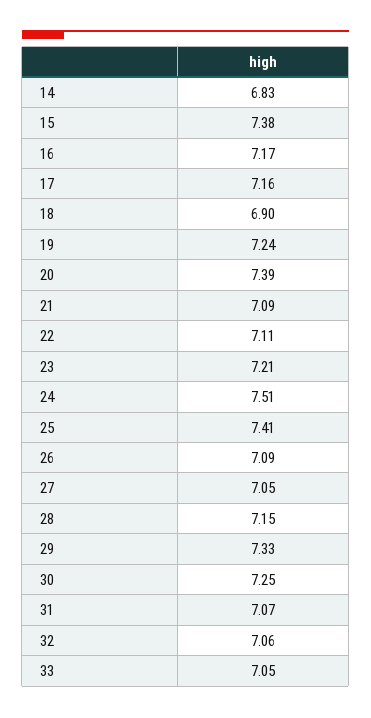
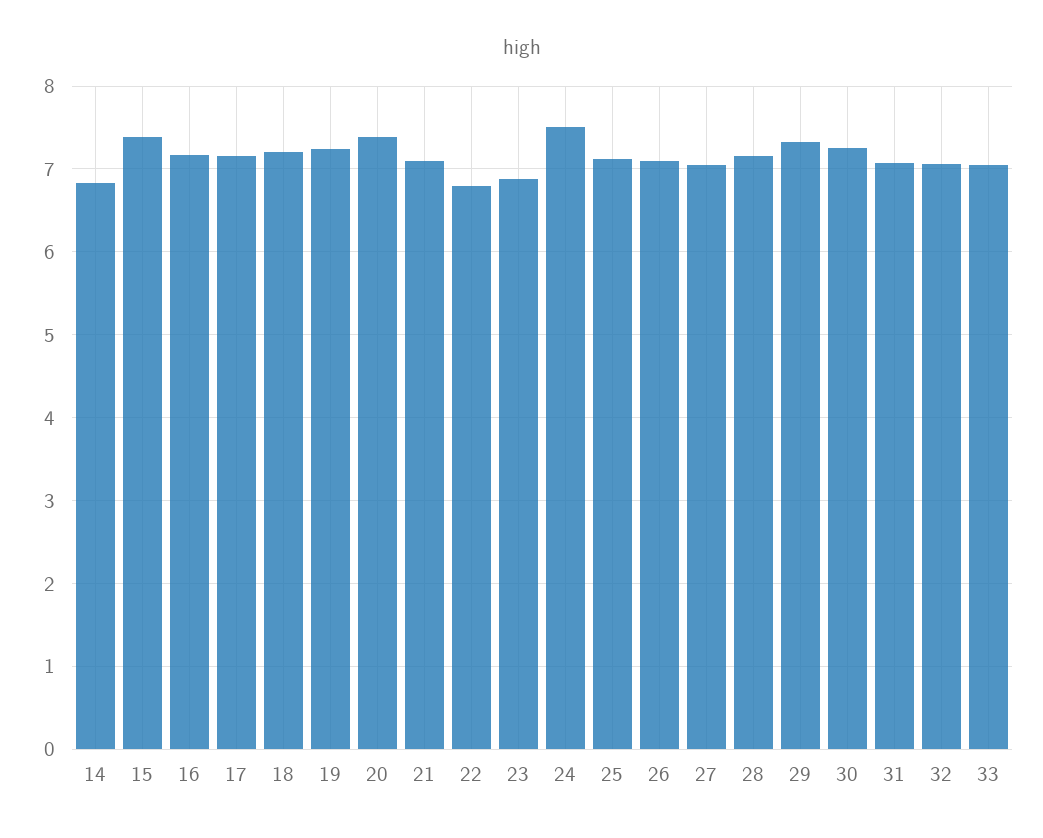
  {
    "14": 6.83,
    "15": 7.38,
    "16": 7.17,
    "17": 7.16,
-   "18": 6.9,
+   "18": 7.2,
    "19": 7.24,
    "20": 7.39,
    "21": 7.09,
-   "22": 7.11,
+   "22": 6.8,
-   "23": 7.21,
+   "23": 6.9,
    "24": 7.51,
-   "25": 7.41,
+   "25": 7.1,
    "26": 7.09,
    "27": 7.05,
    "28": 7.15,
    "29": 7.33,
    "30": 7.25,
    "31": 7.07,
    "32": 7.06,
    "33": 7.05
  }

